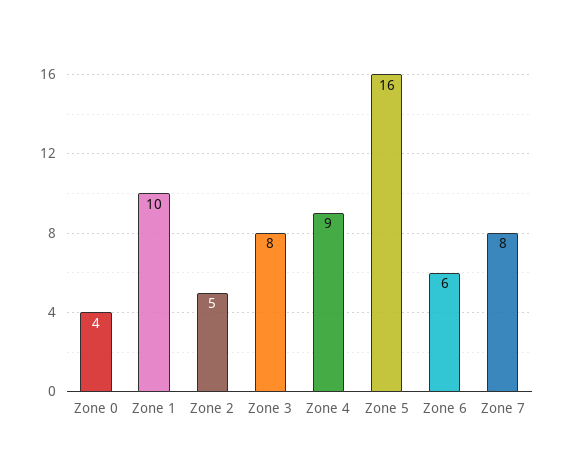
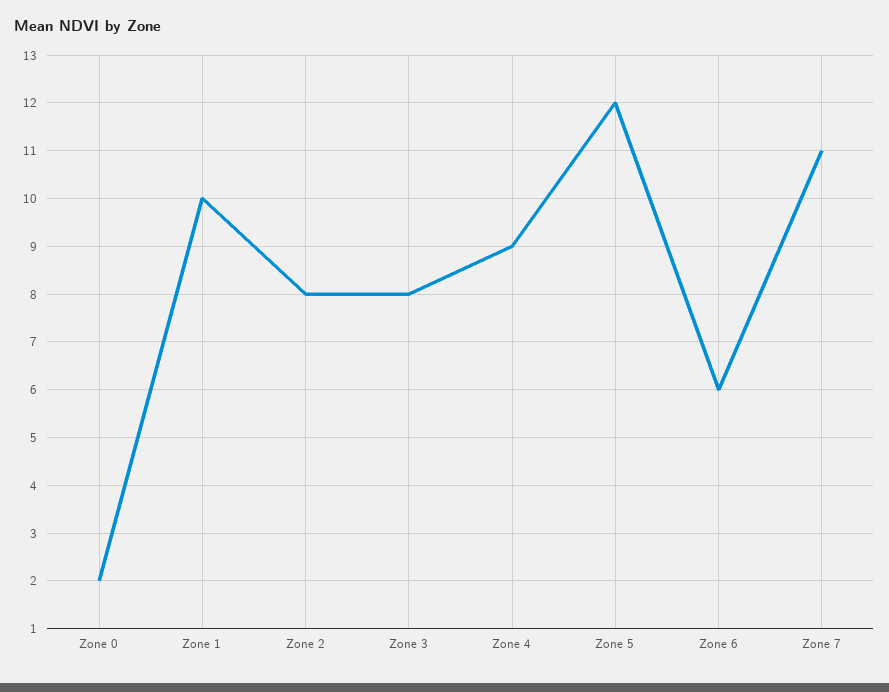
  {
-   "Zone 0": 4,
+   "Zone 0": 2,
    "Zone 1": 10,
-   "Zone 2": 5,
+   "Zone 2": 8,
    "Zone 3": 8,
    "Zone 4": 9,
-   "Zone 5": 16,
+   "Zone 5": 12,
    "Zone 6": 6,
-   "Zone 7": 8
+   "Zone 7": 11
  }

